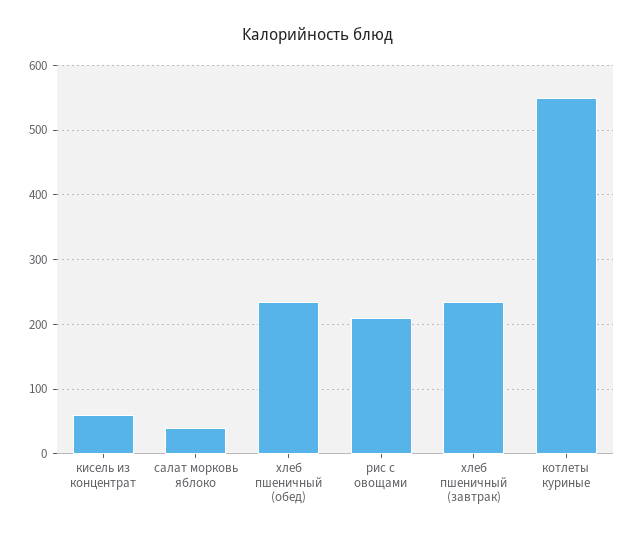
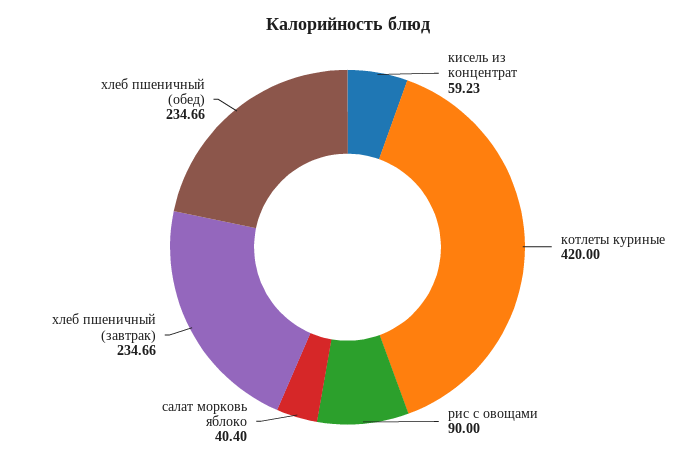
  {
    "кисель из концентрат": 59.23,
    "салат морковь яблоко": 40.4,
    "хлеб пшеничный (обед)": 234.66,
-   "рис с овощами": 210,
+   "рис с овощами": 90,
    "хлеб пшеничный (завтрак)": 234.66,
-   "котлеты куриные": 550
+   "котлеты куриные": 420
  }

